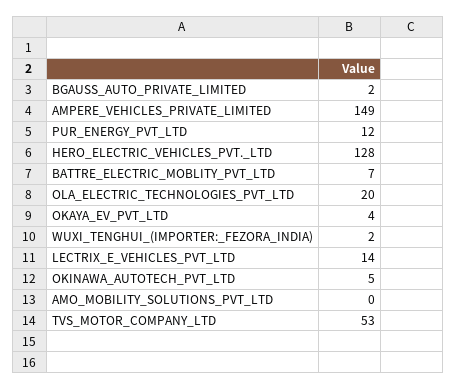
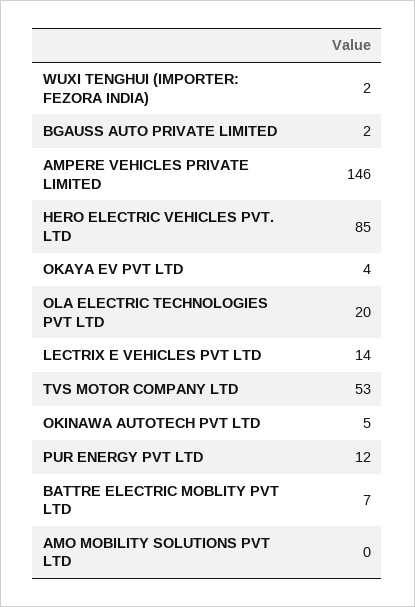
  {
    "BGAUSS_AUTO_PRIVATE_LIMITED": 2,
-   "AMPERE_VEHICLES_PRIVATE_LIMITED": 149,
+   "AMPERE_VEHICLES_PRIVATE_LIMITED": 146,
    "PUR_ENERGY_PVT_LTD": 12,
-   "HERO_ELECTRIC_VEHICLES_PVT._LTD": 128,
+   "HERO_ELECTRIC_VEHICLES_PVT._LTD": 85,
    "BATTRE_ELECTRIC_MOBLITY_PVT_LTD": 7,
    "OLA_ELECTRIC_TECHNOLOGIES_PVT_LTD": 20,
    "OKAYA_EV_PVT_LTD": 4,
    "WUXI_TENGHUI_(IMPORTER:_FEZORA_INDIA)": 2,
    "LECTRIX_E_VEHICLES_PVT_LTD": 14,
    "OKINAWA_AUTOTECH_PVT_LTD": 5,
    "AMO_MOBILITY_SOLUTIONS_PVT_LTD": 0,
    "TVS_MOTOR_COMPANY_LTD": 53
  }

